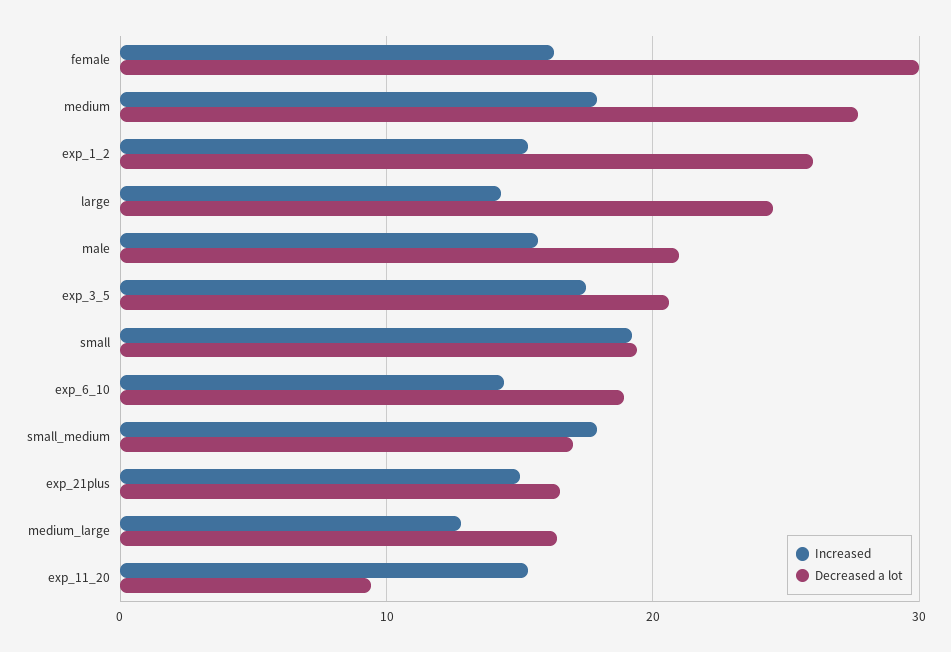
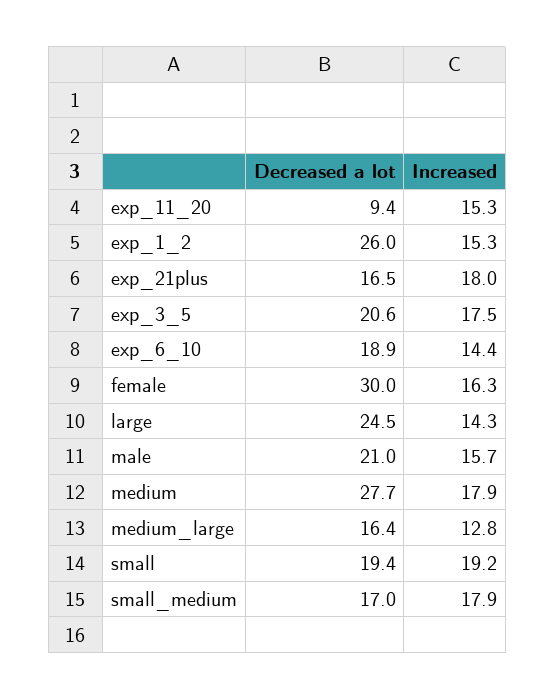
  {
    "Increased": {
      "female": 16.3,
      "medium": 17.9,
      "exp_1_2": 15.3,
      "large": 14.3,
      "male": 15.7,
      "exp_3_5": 17.5,
      "small": 19.2,
      "exp_6_10": 14.4,
      "small_medium": 17.9,
-     "exp_21plus": 15,
+     "exp_21plus": 18,
      "medium_large": 12.8,
      "exp_11_20": 15.3
    },
    "Decreased a lot": {
      "female": 30,
      "medium": 27.7,
      "exp_1_2": 26,
      "large": 24.5,
      "male": 21,
      "exp_3_5": 20.6,
      "small": 19.4,
      "exp_6_10": 18.9,
      "small_medium": 17,
      "exp_21plus": 16.5,
      "medium_large": 16.4,
      "exp_11_20": 9.4
    }
  }

